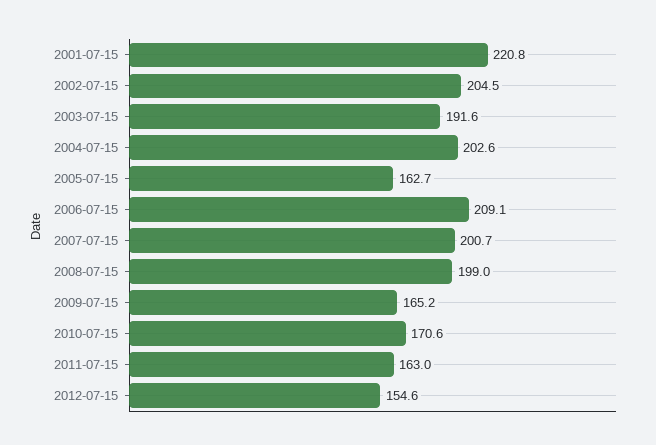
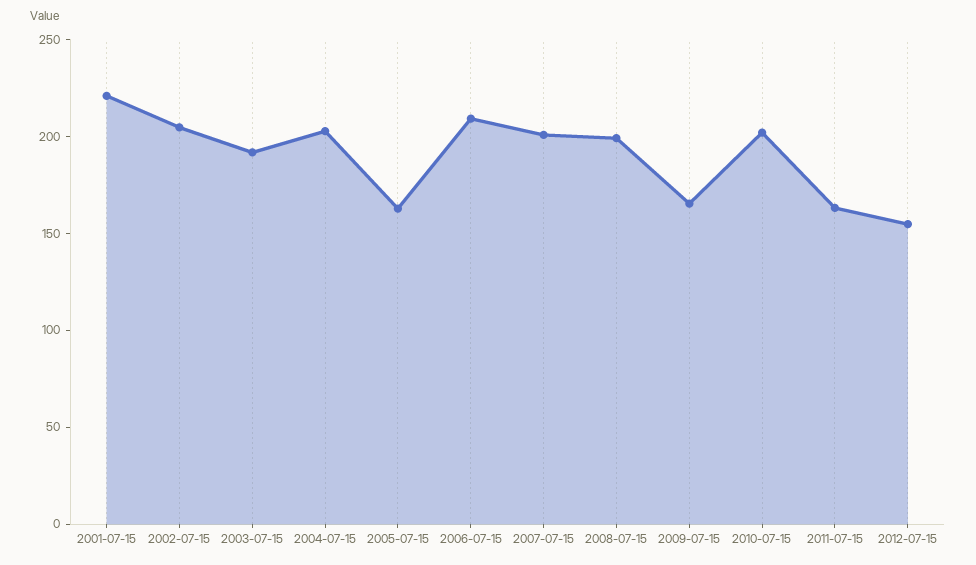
  {
    "2001-07-15": 220.8,
    "2002-07-15": 204.5,
    "2003-07-15": 191.6,
    "2004-07-15": 202.6,
    "2005-07-15": 162.7,
    "2006-07-15": 209.1,
    "2007-07-15": 200.7,
    "2008-07-15": 199,
    "2009-07-15": 165.2,
-   "2010-07-15": 170.6,
+   "2010-07-15": 200,
    "2011-07-15": 163,
    "2012-07-15": 154.6
  }

